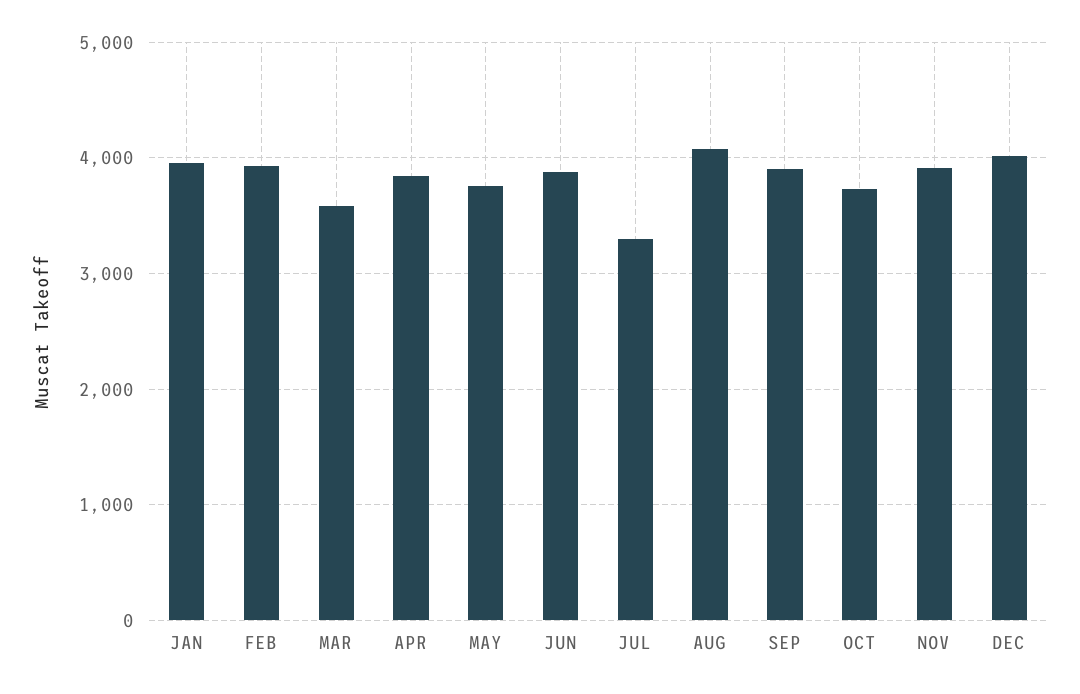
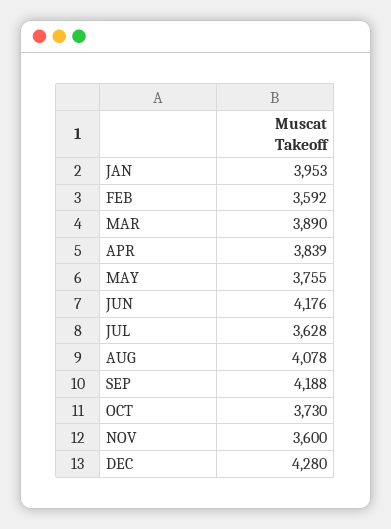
  {
    "JAN": 3953,
-   "FEB": 3900,
+   "FEB": 3592,
-   "MAR": 3600,
+   "MAR": 3890,
    "APR": 3839,
    "MAY": 3755,
-   "JUN": 3900,
+   "JUN": 4176,
-   "JUL": 3300,
+   "JUL": 3628,
    "AUG": 4078,
-   "SEP": 3900,
+   "SEP": 4188,
    "OCT": 3730,
-   "NOV": 3900,
+   "NOV": 3600,
-   "DEC": 4000
+   "DEC": 4280
  }

